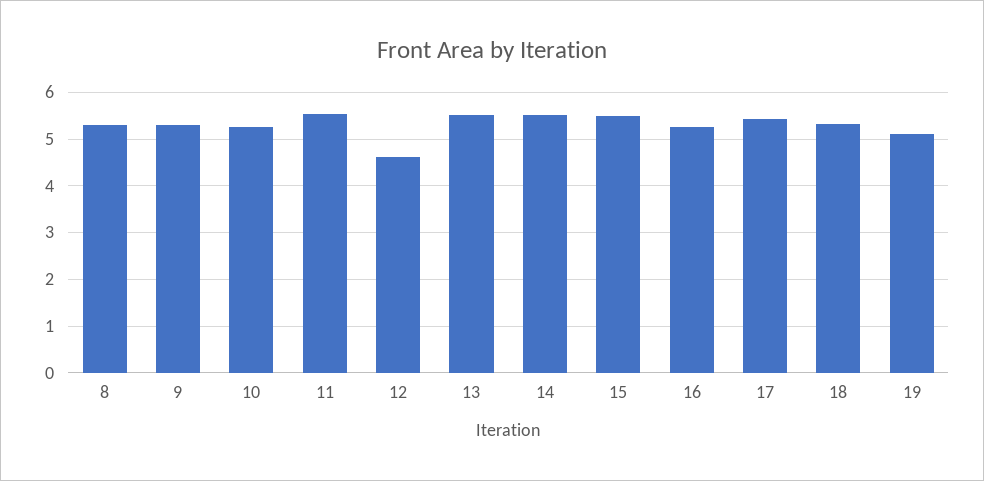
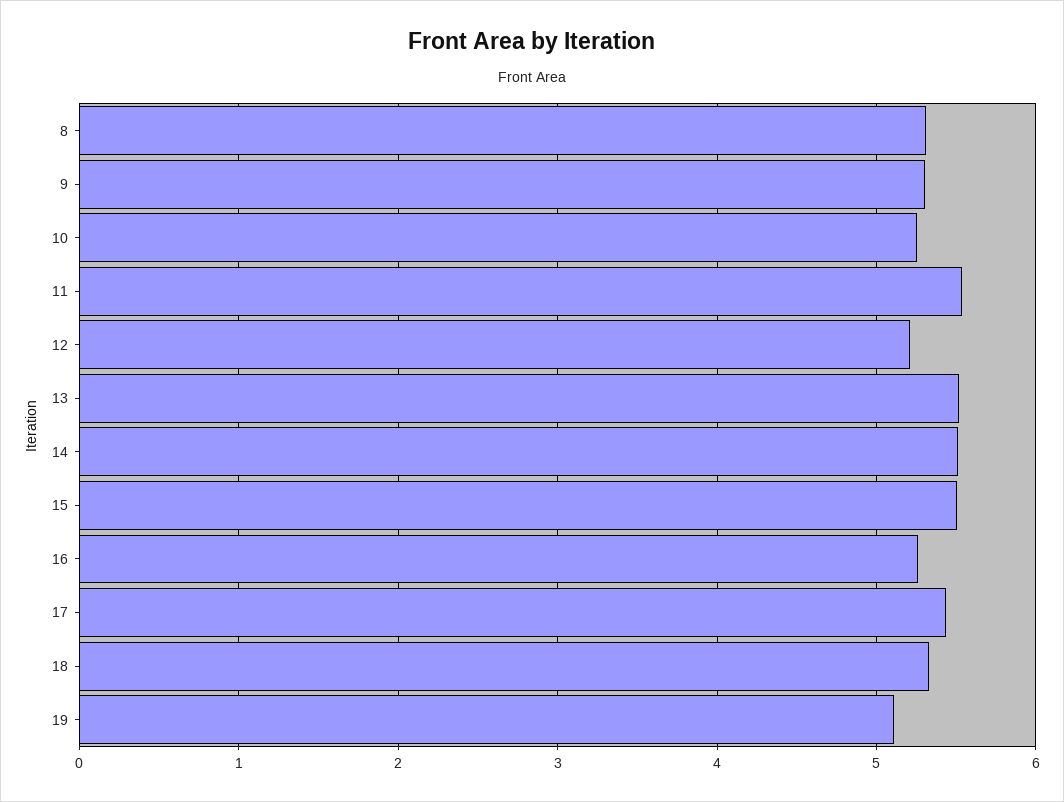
  {
    "8": 5.3,
    "9": 5.3,
    "10": 5.3,
    "11": 5.5,
-   "12": 4.6,
+   "12": 5.2,
    "13": 5.5,
    "14": 5.5,
    "15": 5.5,
    "16": 5.3,
    "17": 5.4,
    "18": 5.3,
    "19": 5.1
  }

